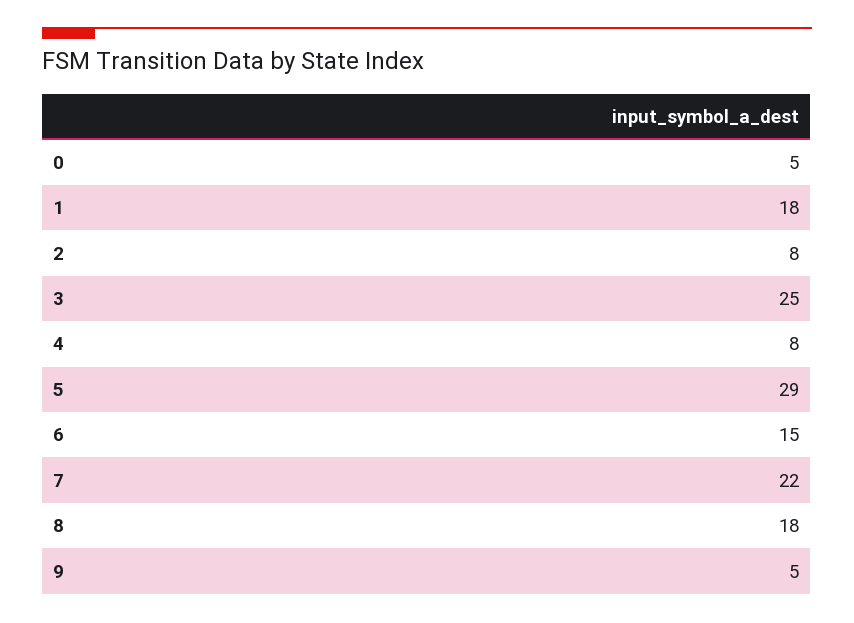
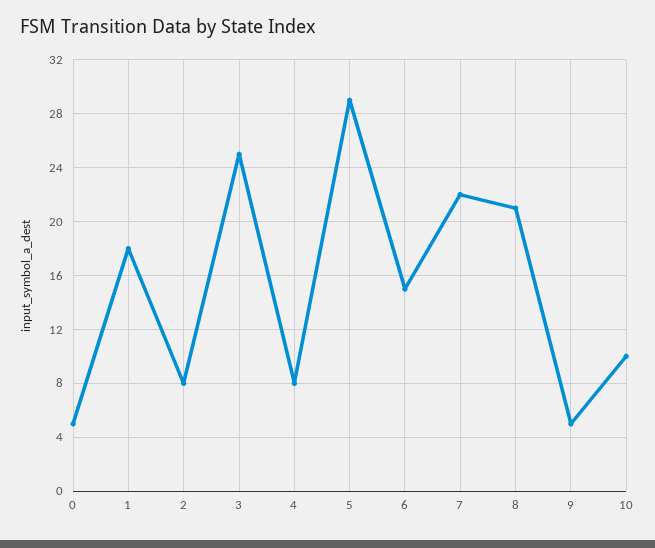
  {
    "0": 5,
    "1": 18,
    "2": 8,
    "3": 25,
    "4": 8,
    "5": 29,
    "6": 15,
    "7": 22,
-   "8": 18,
+   "8": 21,
-   "9": 5
+   "9": 5,
+   "10": 10
  }

